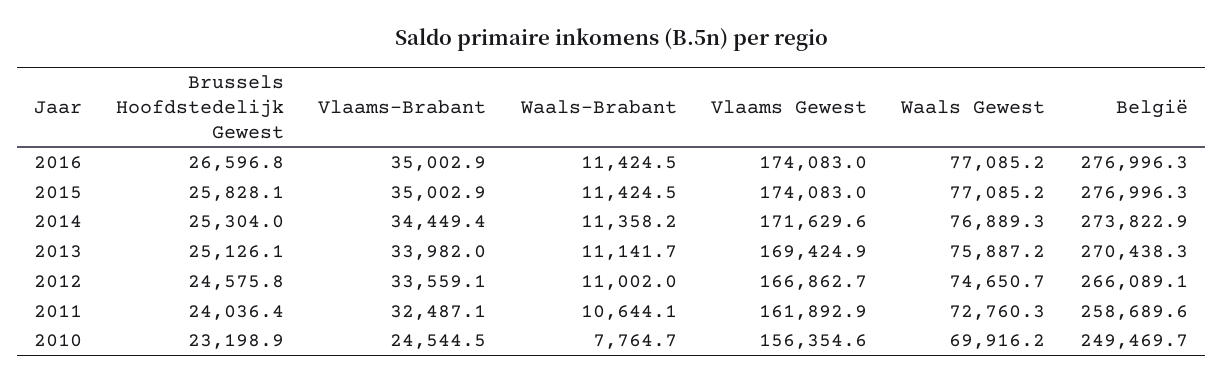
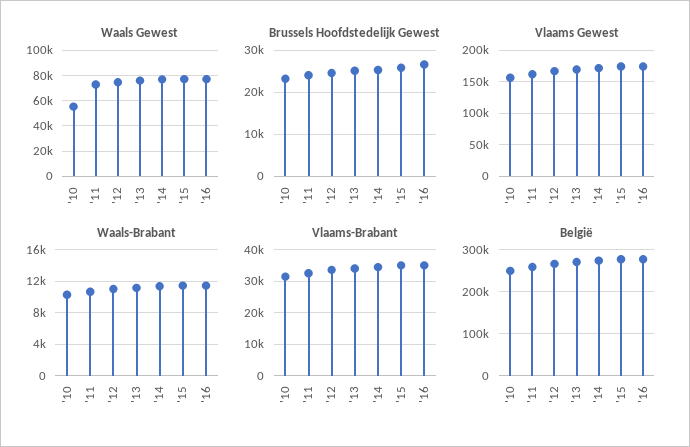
  {
    "Brussels Hoofdstedelijk Gewest": {
      "2016": 26596.8,
      "2015": 25828.1,
      "2014": 25304,
      "2013": 25126.1,
      "2012": 24575.8,
      "2011": 24036.4,
      "2010": 23198.9
    },
    "Vlaams-Brabant": {
      "2016": 35002.9,
      "2015": 35002.9,
      "2014": 34449.4,
      "2013": 33982,
      "2012": 33559.1,
      "2011": 32487.1,
-     "2010": 24544.5
+     "2010": 32000
    },
    "Waals-Brabant": {
      "2016": 11424.5,
      "2015": 11424.5,
      "2014": 11358.2,
      "2013": 11141.7,
      "2012": 11002,
      "2011": 10644.1,
-     "2010": 7764.7
+     "2010": 10000
    },
    "Vlaams Gewest": {
      "2016": 174083,
      "2015": 174083,
      "2014": 171629.6,
      "2013": 169424.9,
      "2012": 166862.7,
      "2011": 161892.9,
      "2010": 156354.6
    },
    "Waals Gewest": {
      "2016": 77085.2,
      "2015": 77085.2,
      "2014": 76889.3,
      "2013": 75887.2,
      "2012": 74650.7,
      "2011": 72760.3,
-     "2010": 69916.2
+     "2010": 55000
    },
    "België": {
      "2016": 276996.3,
      "2015": 276996.3,
      "2014": 273822.9,
      "2013": 270438.3,
      "2012": 266089.1,
      "2011": 258689.6,
      "2010": 249469.7
    }
  }

